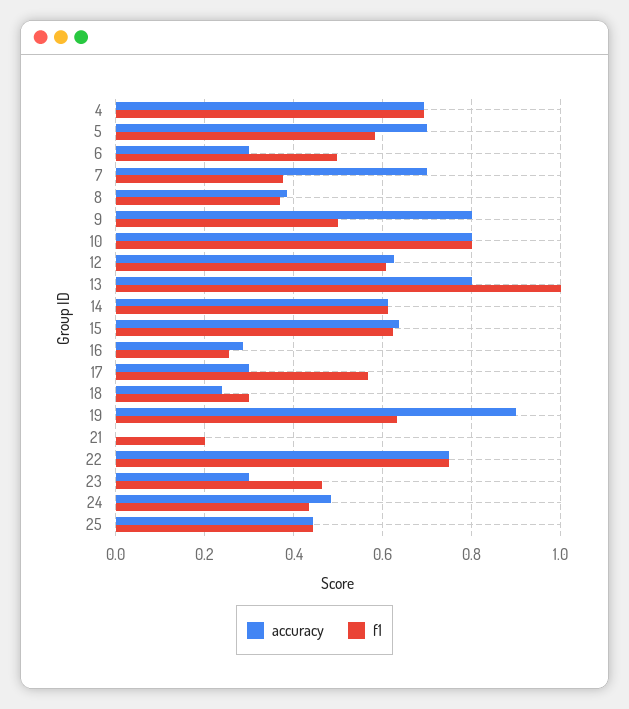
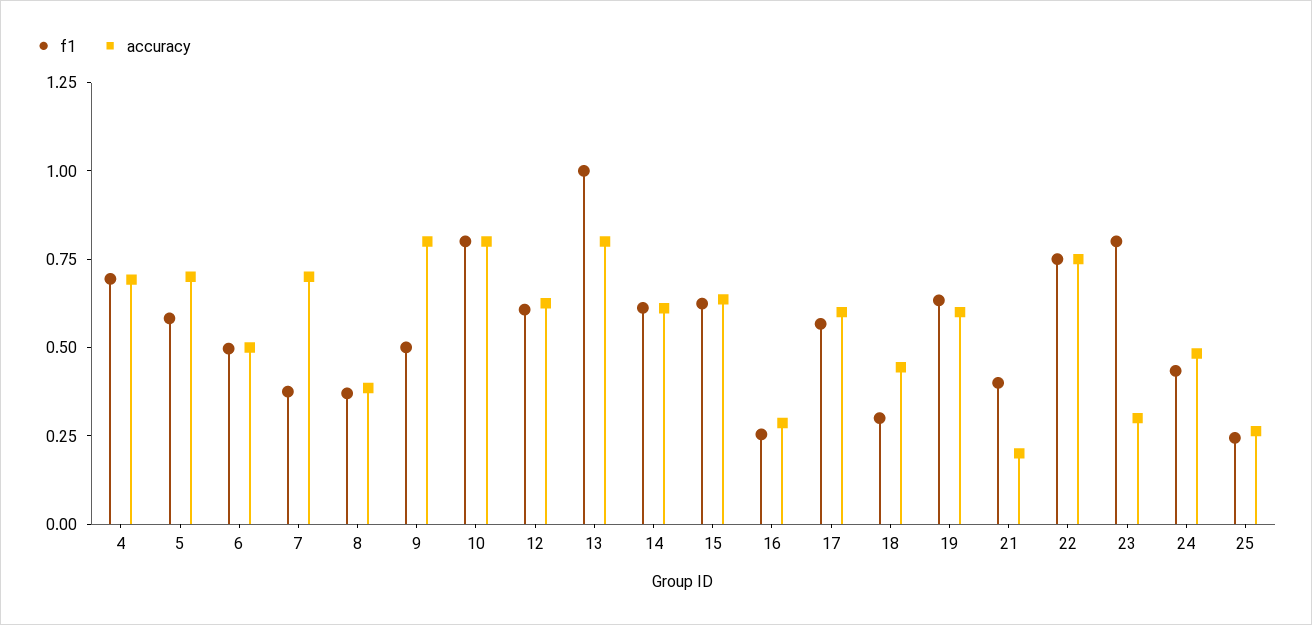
  {
    "accuracy": {
      "4": 0.7,
      "5": 0.7,
-     "6": 0.3,
+     "6": 0.5,
      "7": 0.7,
      "8": 0.38,
      "9": 0.8,
      "10": 0.8,
      "12": 0.62,
      "13": 0.8,
      "14": 0.62,
      "15": 0.64,
      "16": 0.28,
-     "17": 0.3,
+     "17": 0.6,
-     "18": 0.24,
+     "18": 0.45,
-     "19": 0.9,
+     "19": 0.6,
-     "21": 0,
+     "21": 0.2,
      "22": 0.76,
      "23": 0.3,
      "24": 0.48,
-     "25": 0.44
+     "25": 0.25
    },
    "f1": {
      "4": 0.7,
      "5": 0.58,
      "6": 0.5,
      "7": 0.38,
      "8": 0.38,
      "9": 0.5,
      "10": 0.8,
      "12": 0.6,
      "13": 1,
      "14": 0.62,
      "15": 0.62,
      "16": 0.26,
      "17": 0.56,
      "18": 0.3,
      "19": 0.64,
-     "21": 0.2,
+     "21": 0.4,
      "22": 0.76,
-     "23": 0.46,
+     "23": 0.8,
      "24": 0.44,
-     "25": 0.44
+     "25": 0.25
    }
  }

